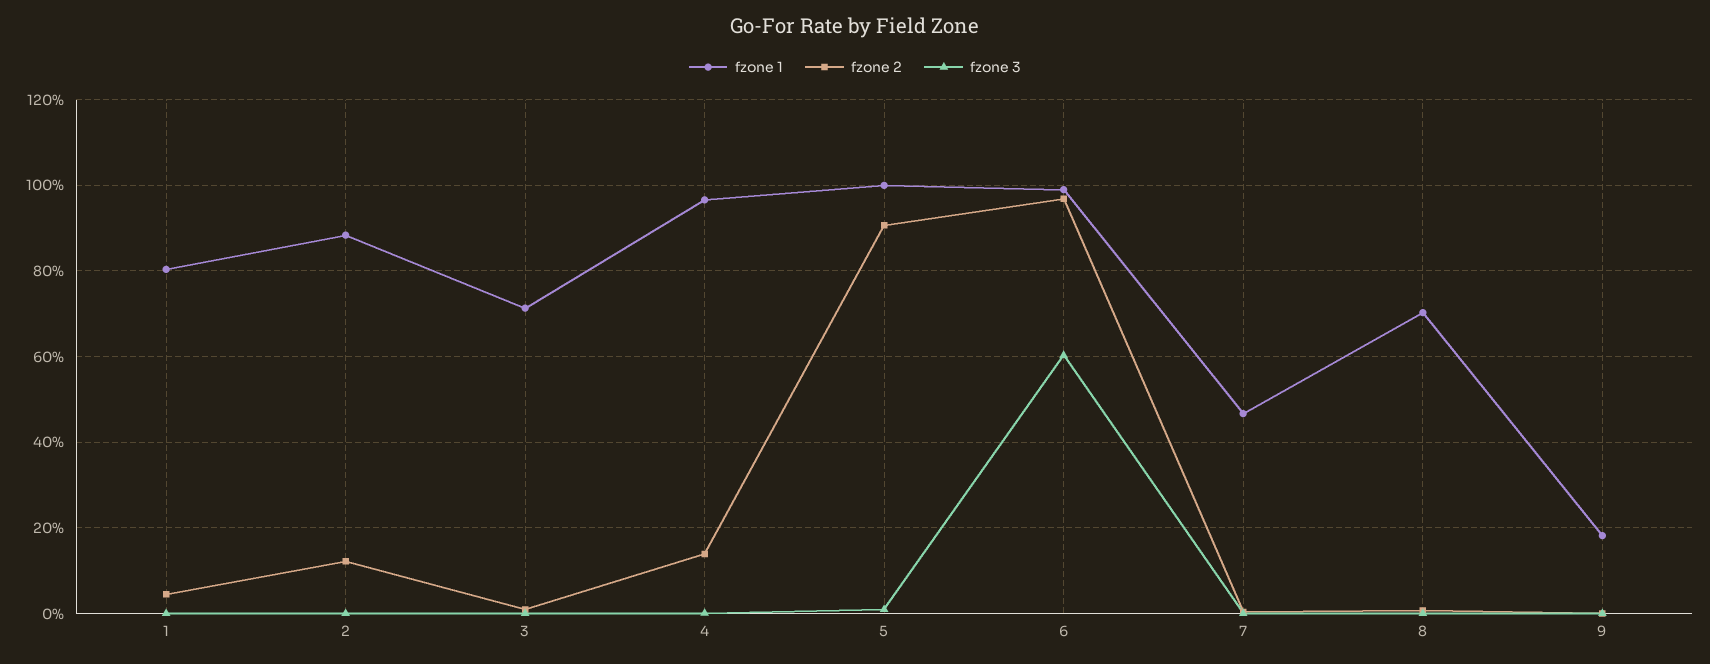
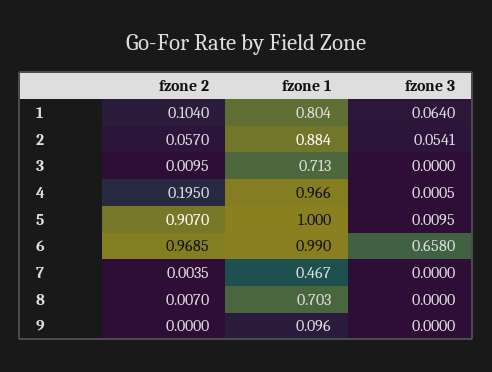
  {
    "fzone 1": {
      "1": 0.804,
      "2": 0.884,
      "3": 0.713,
      "4": 0.966,
      "5": 1,
      "6": 0.99,
      "7": 0.467,
      "8": 0.703,
-     "9": 0.18
+     "9": 0.096
    },
    "fzone 2": {
-     "1": 0.04,
+     "1": 0.104,
-     "2": 0.12,
+     "2": 0.057,
      "3": 0.0095,
-     "4": 0.14,
+     "4": 0.195,
      "5": 0.907,
      "6": 0.9685,
      "7": 0.0035,
      "8": 0.007,
      "9": 0
    },
    "fzone 3": {
-     "1": 0,
+     "1": 0.064,
-     "2": 0,
+     "2": 0.0541,
      "3": 0,
      "4": 0.0005,
      "5": 0.0095,
-     "6": 0.6,
+     "6": 0.658,
      "7": 0,
      "8": 0,
      "9": 0
    }
  }

